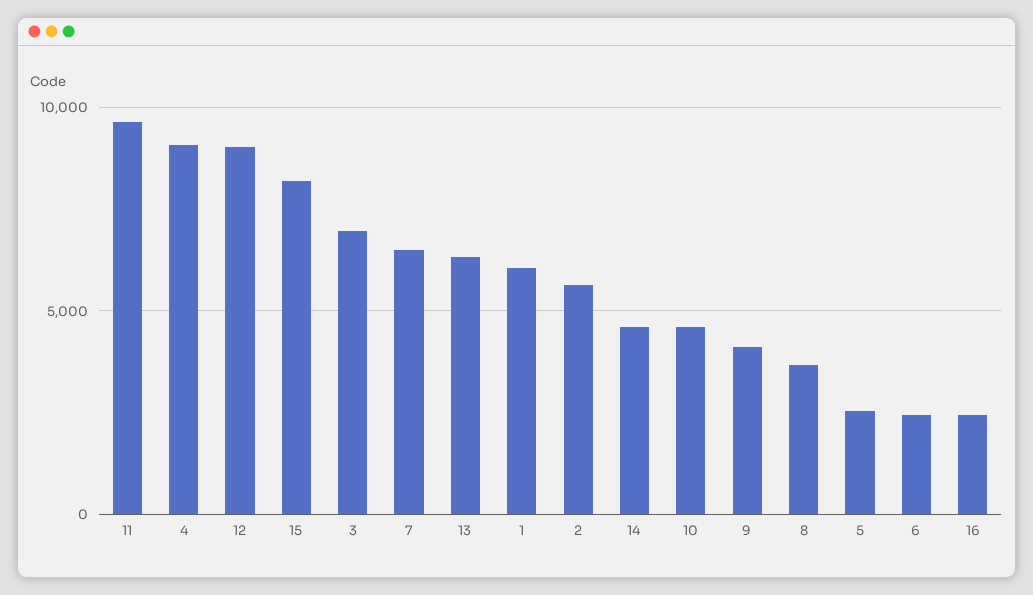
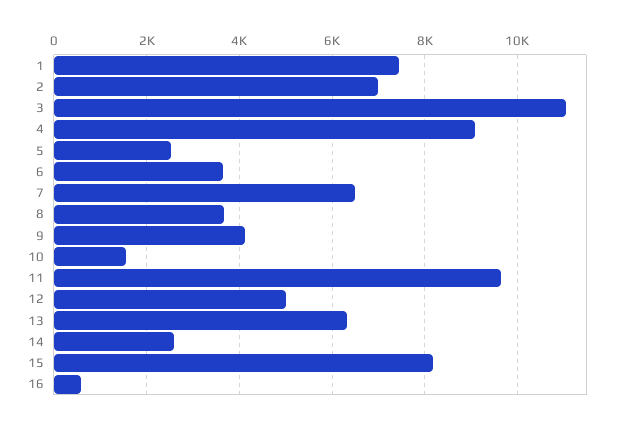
  {
    "11": 9600,
    "4": 9000,
-   "12": 9000,
+   "12": 5000,
    "15": 8200,
-   "3": 7000,
+   "3": 11000,
    "7": 6600,
    "13": 6400,
-   "1": 6000,
+   "1": 7400,
-   "2": 5500,
+   "2": 7000,
-   "14": 4500,
+   "14": 2600,
-   "10": 4500,
+   "10": 1600,
    "9": 4200,
    "8": 3600,
    "5": 2600,
-   "6": 2500,
+   "6": 3600,
-   "16": 2500
+   "16": 600
  }

